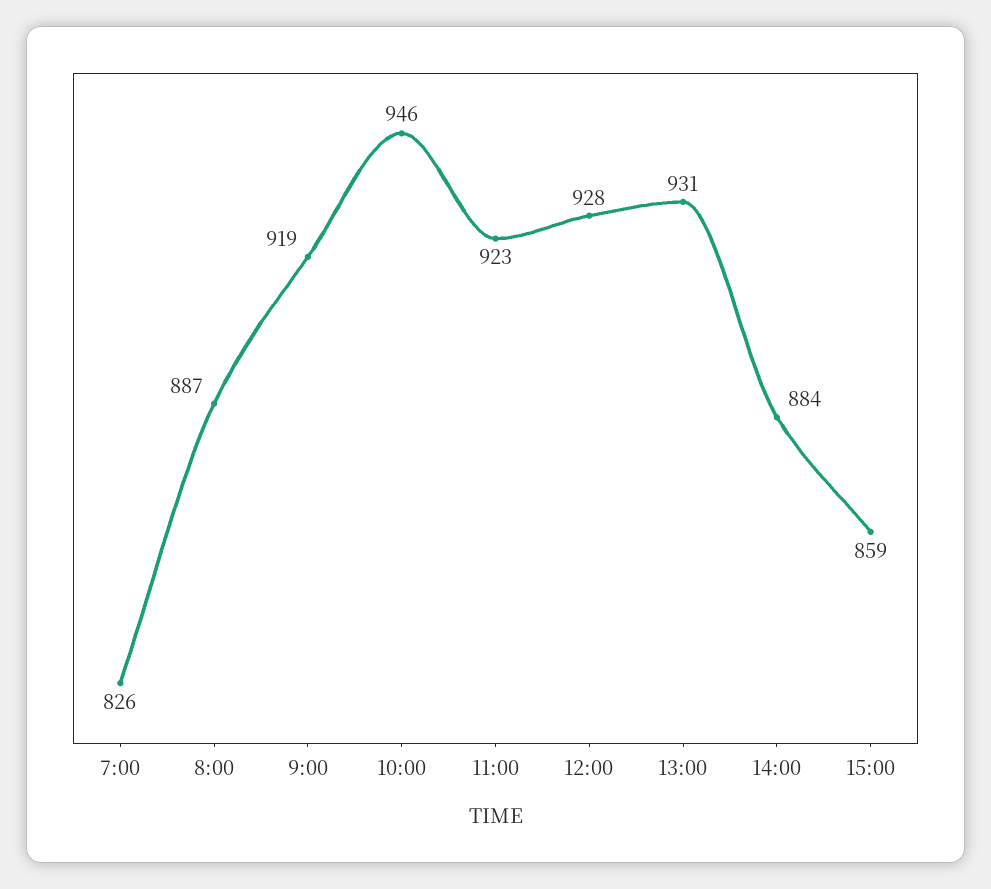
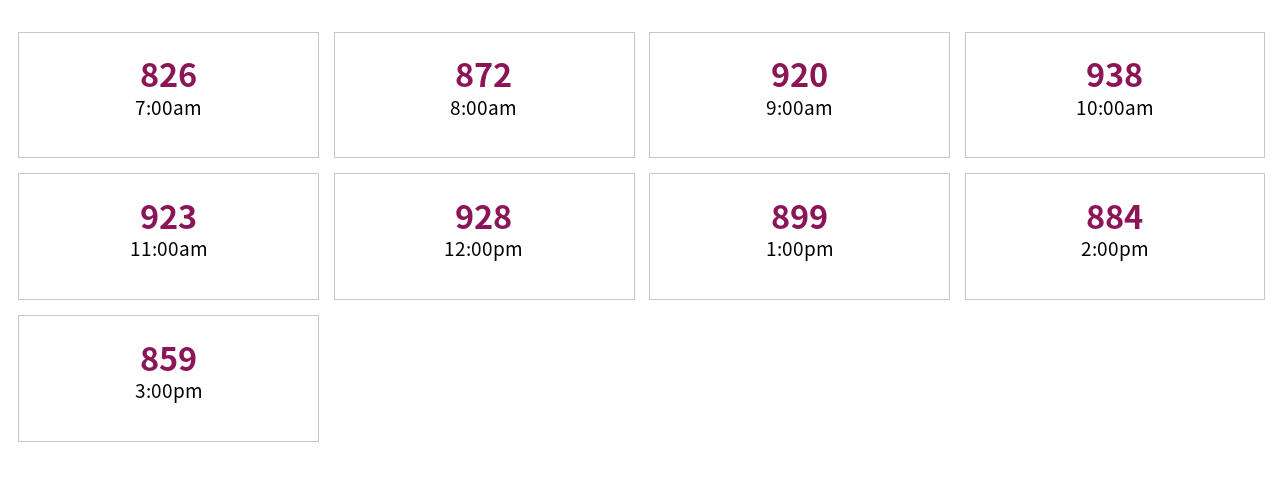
  {
    "7:00": 826,
-   "8:00": 887,
+   "8:00": 872,
-   "9:00": 919,
+   "9:00": 920,
-   "10:00": 946,
+   "10:00": 938,
    "11:00": 923,
    "12:00": 928,
-   "13:00": 931,
+   "13:00": 899,
    "14:00": 884,
    "15:00": 859
  }

